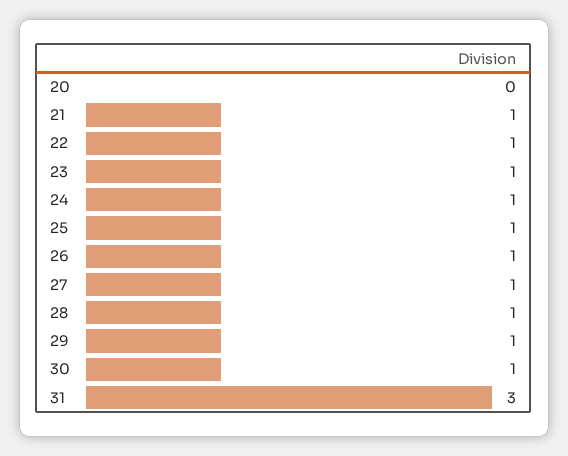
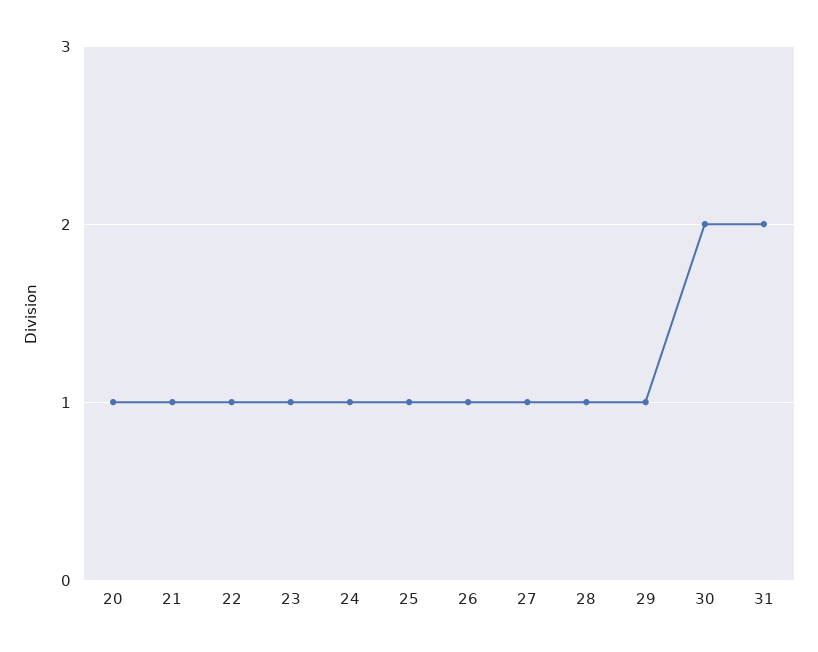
  {
-   "20": 0,
+   "20": 1,
    "21": 1,
    "22": 1,
    "23": 1,
    "24": 1,
    "25": 1,
    "26": 1,
    "27": 1,
    "28": 1,
    "29": 1,
-   "30": 1,
+   "30": 2,
-   "31": 3
+   "31": 2
  }

